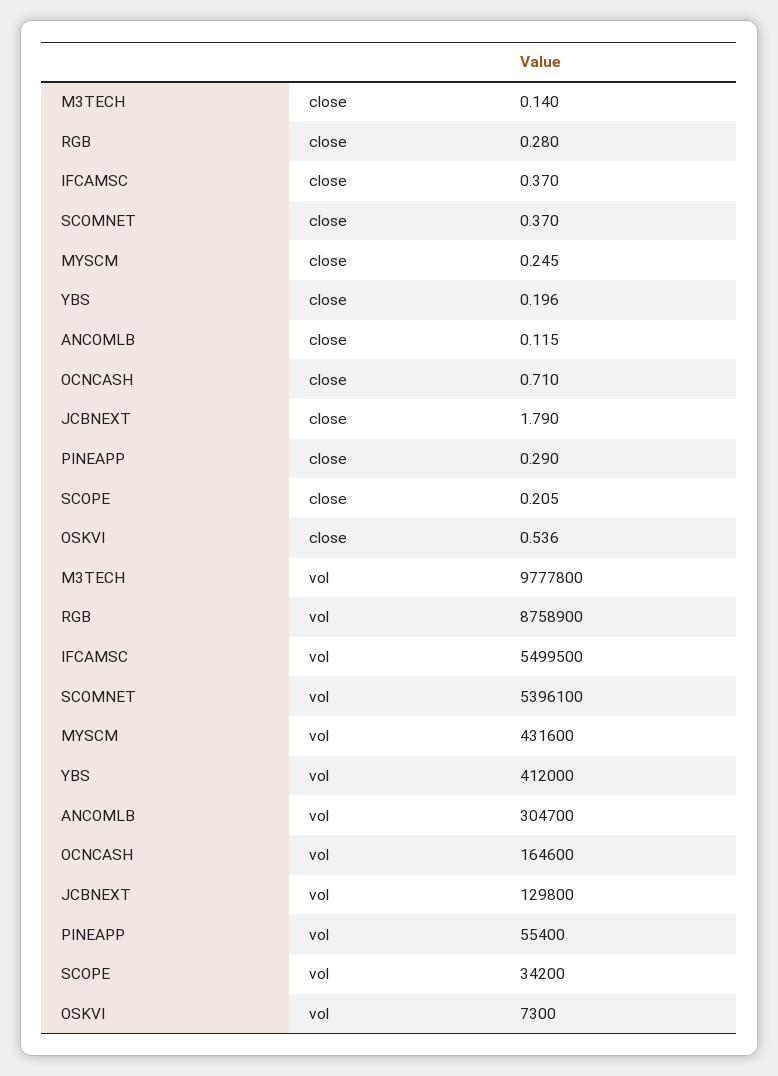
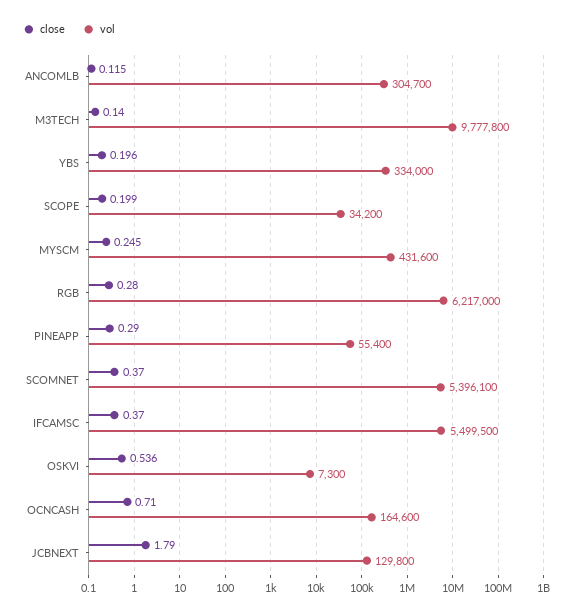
  {
    "close": {
      "M3TECH": 0.14,
      "RGB": 0.28,
      "IFCAMSC": 0.37,
      "SCOMNET": 0.37,
      "MYSCM": 0.245,
      "YBS": 0.196,
      "ANCOMLB": 0.115,
      "OCNCASH": 0.71,
      "JCBNEXT": 1.79,
      "PINEAPP": 0.29,
-     "SCOPE": 0.205,
+     "SCOPE": 0.199,
      "OSKVI": 0.536
    },
    "vol": {
      "M3TECH": 9777800,
-     "RGB": 8758900,
+     "RGB": 6217000,
      "IFCAMSC": 5499500,
      "SCOMNET": 5396100,
      "MYSCM": 431600,
-     "YBS": 412000,
+     "YBS": 334000,
      "ANCOMLB": 304700,
      "OCNCASH": 164600,
      "JCBNEXT": 129800,
      "PINEAPP": 55400,
      "SCOPE": 34200,
      "OSKVI": 7300
    }
  }

